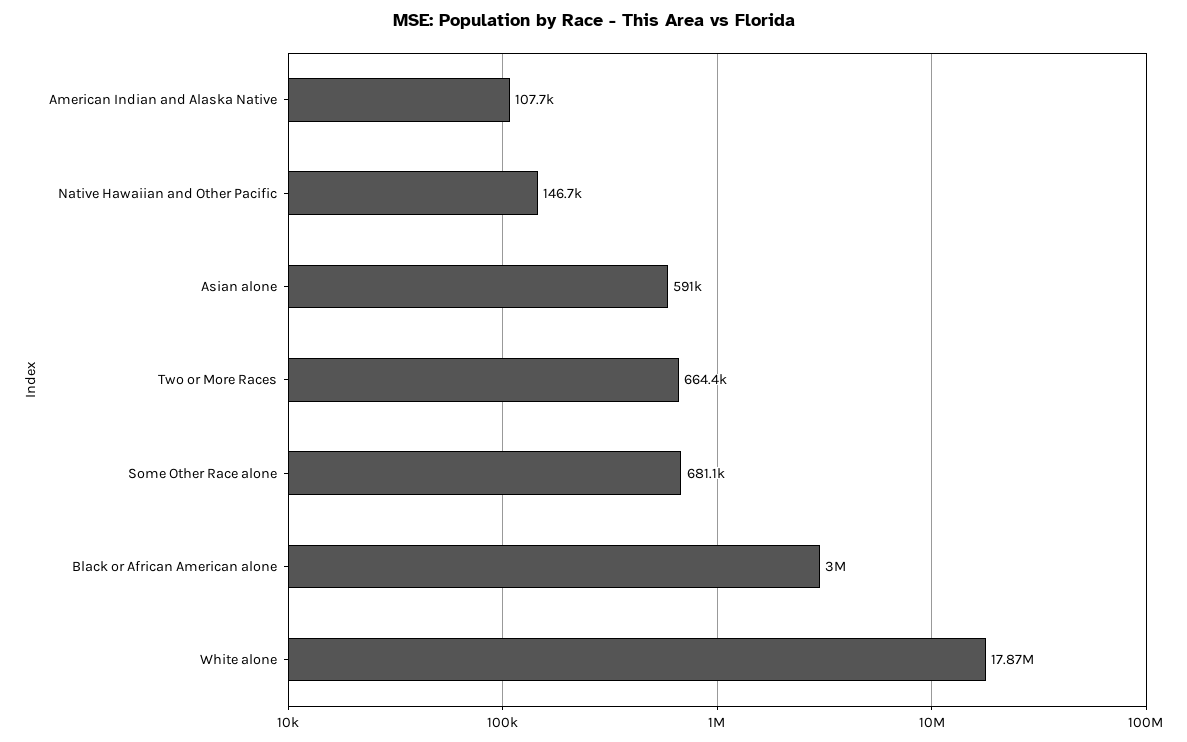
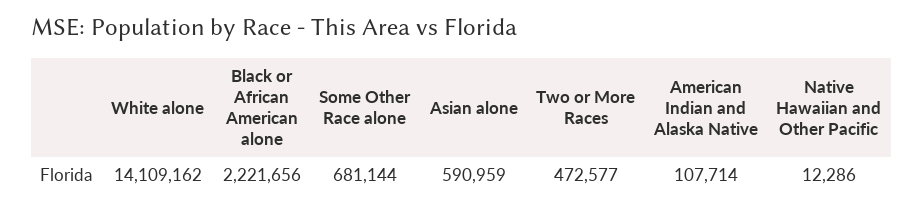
  {
    "American Indian and Alaska Native": 107714,
-   "Native Hawaiian and Other Pacific": 146700,
+   "Native Hawaiian and Other Pacific": 12286,
    "Asian alone": 590959,
-   "Two or More Races": 664400,
+   "Two or More Races": 472577,
    "Some Other Race alone": 681144,
-   "Black or African American alone": 3000000,
+   "Black or African American alone": 2221656,
-   "White alone": 17870000
+   "White alone": 14109162
  }

